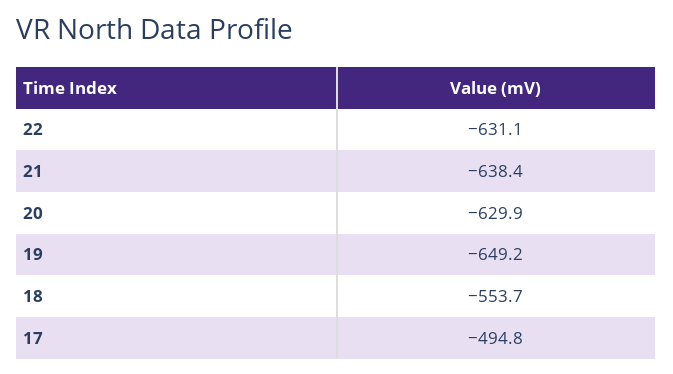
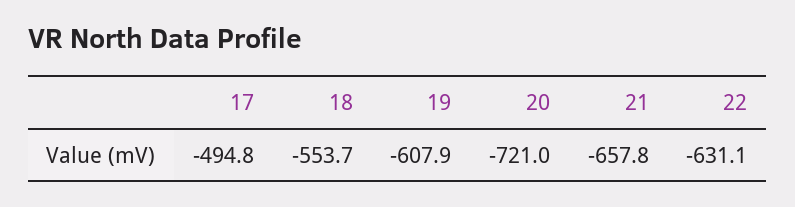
  {
    "22": -631.1,
-   "21": -638.4,
+   "21": -657.8,
-   "20": -629.9,
+   "20": -721,
-   "19": -649.2,
+   "19": -607.9,
    "18": -553.7,
    "17": -494.8
  }

